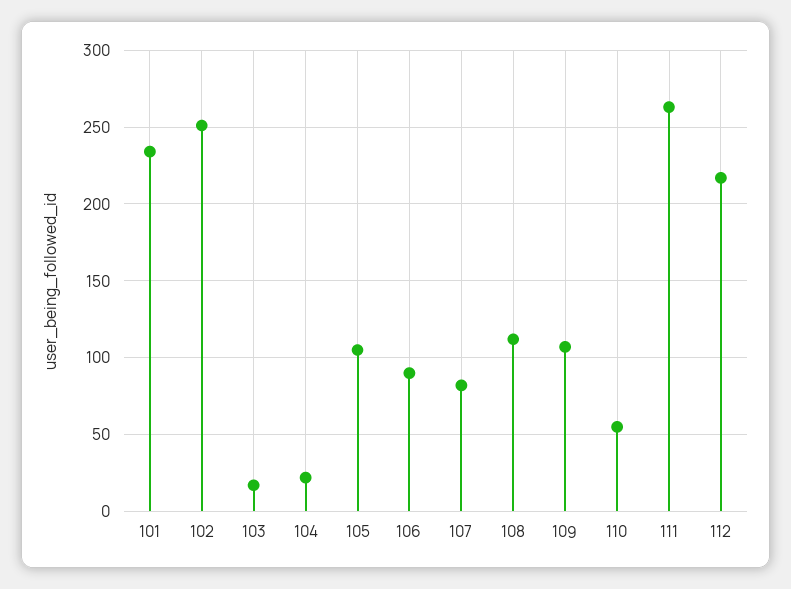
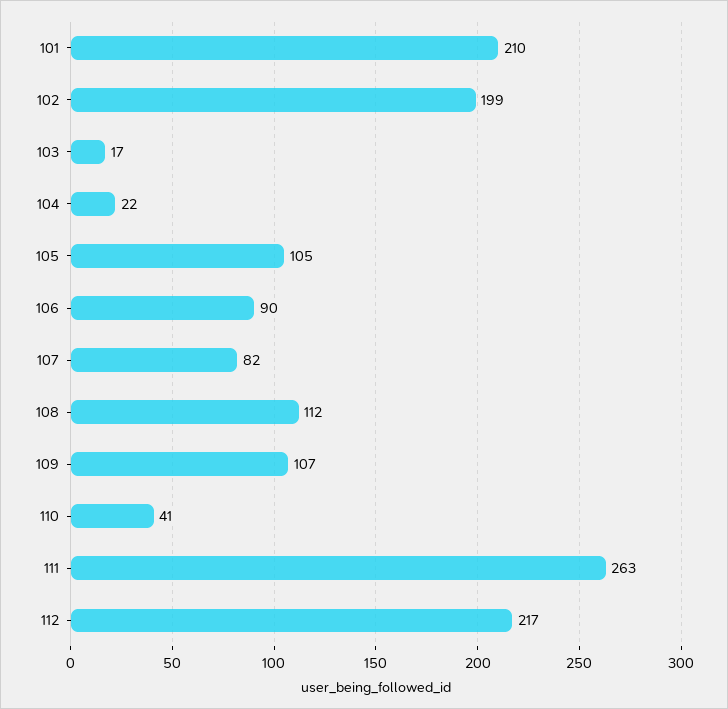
  {
-   "101": 235,
+   "101": 210,
-   "102": 250,
+   "102": 199,
    "103": 17,
    "104": 22,
    "105": 105,
    "106": 90,
    "107": 82,
    "108": 112,
    "109": 107,
-   "110": 55,
+   "110": 41,
    "111": 263,
    "112": 217
  }

